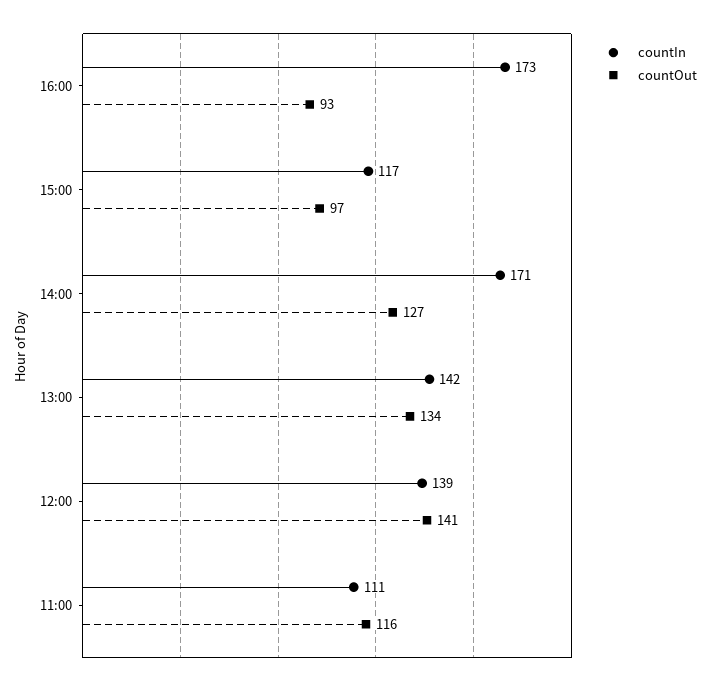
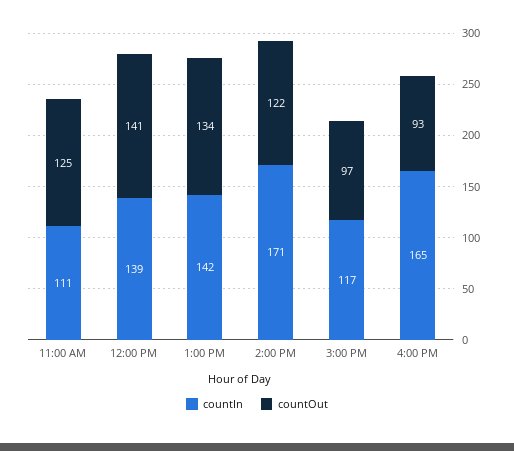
  {
    "countIn": {
-     "16:00": 173,
+     "16:00": 165,
      "15:00": 117,
      "14:00": 171,
      "13:00": 142,
      "12:00": 139,
      "11:00": 111
    },
    "countOut": {
      "16:00": 93,
      "15:00": 97,
-     "14:00": 127,
+     "14:00": 122,
      "13:00": 134,
      "12:00": 141,
-     "11:00": 116
+     "11:00": 125
    }
  }

